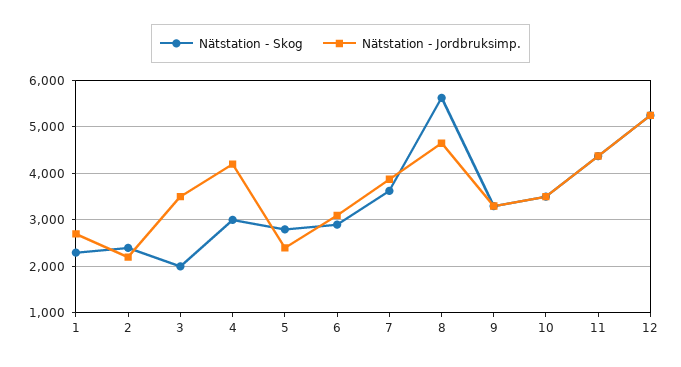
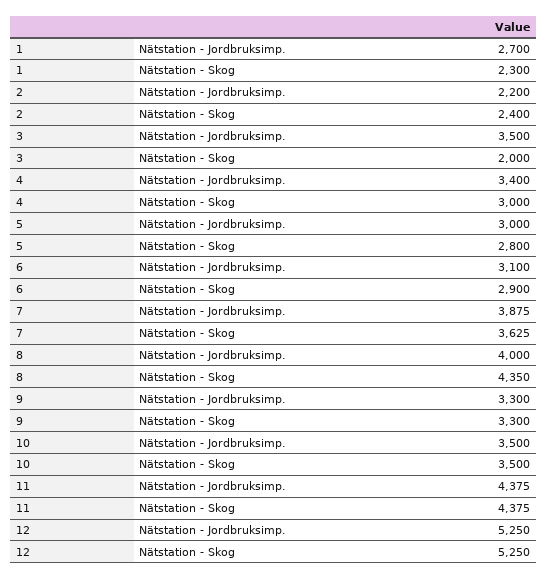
  {
    "Nätstation - Skog": {
      "1": 2300,
      "2": 2400,
      "3": 2000,
      "4": 3000,
      "5": 2800,
      "6": 2900,
      "7": 3625,
-     "8": 5600,
+     "8": 4350,
      "9": 3300,
      "10": 3500,
      "11": 4375,
      "12": 5250
    },
    "Nätstation - Jordbruksimp.": {
      "1": 2700,
      "2": 2200,
      "3": 3500,
-     "4": 4200,
+     "4": 3400,
-     "5": 2400,
+     "5": 3000,
      "6": 3100,
      "7": 3875,
-     "8": 4600,
+     "8": 4000,
      "9": 3300,
      "10": 3500,
      "11": 4375,
      "12": 5250
    }
  }

